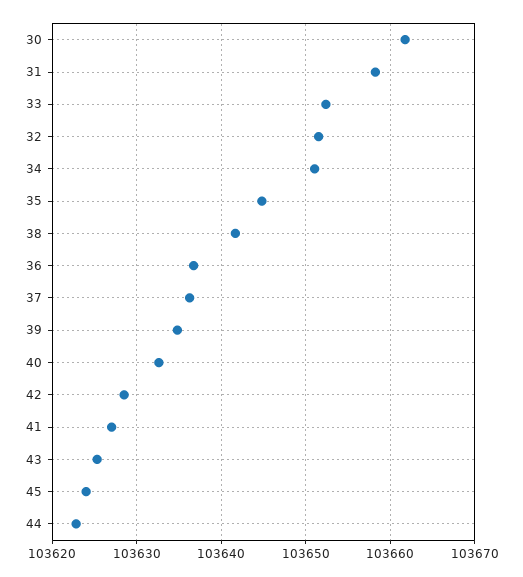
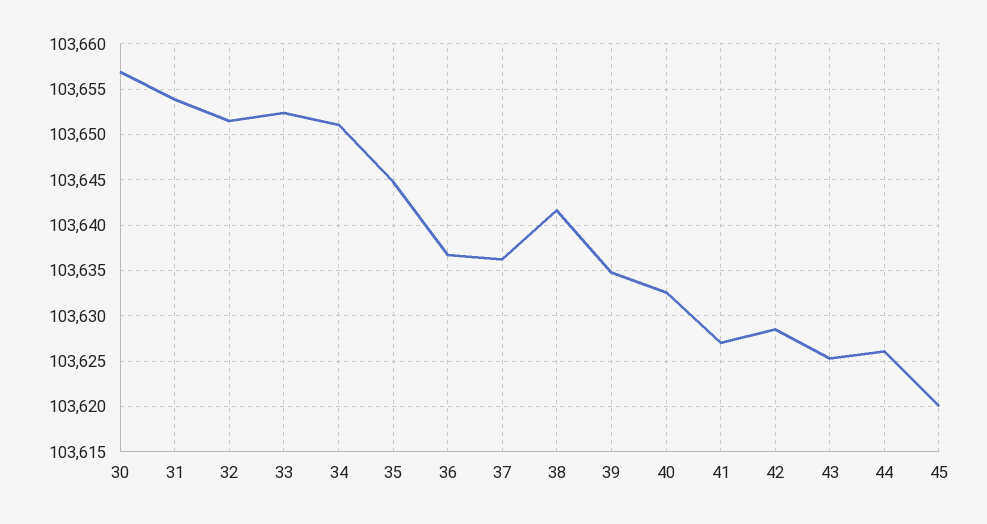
  {
-   "30": 103662,
+   "30": 103657,
-   "31": 103658,
+   "31": 103654,
    "33": 103652,
    "32": 103652,
    "34": 103651,
    "35": 103645,
    "38": 103642,
    "36": 103637,
    "37": 103636,
    "39": 103635,
    "40": 103633,
    "42": 103629,
    "41": 103627,
    "43": 103625,
-   "45": 103624,
+   "45": 103620,
-   "44": 103623
+   "44": 103626
  }

